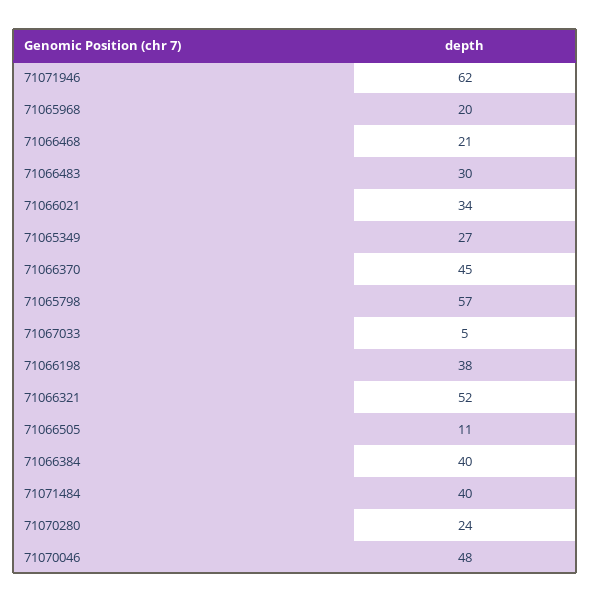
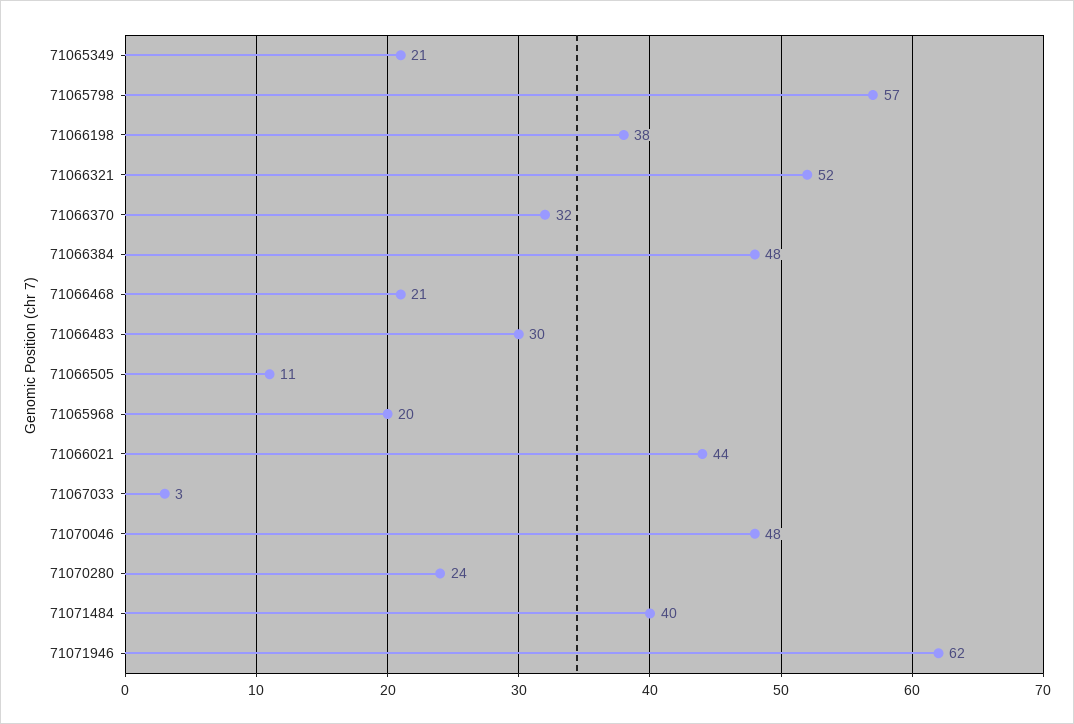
  {
    "71071946": 62,
    "71065968": 20,
    "71066468": 21,
    "71066483": 30,
-   "71066021": 34,
+   "71066021": 44,
-   "71065349": 27,
+   "71065349": 21,
-   "71066370": 45,
+   "71066370": 32,
    "71065798": 57,
-   "71067033": 5,
+   "71067033": 3,
    "71066198": 38,
    "71066321": 52,
    "71066505": 11,
-   "71066384": 40,
+   "71066384": 48,
    "71071484": 40,
    "71070280": 24,
    "71070046": 48
  }

